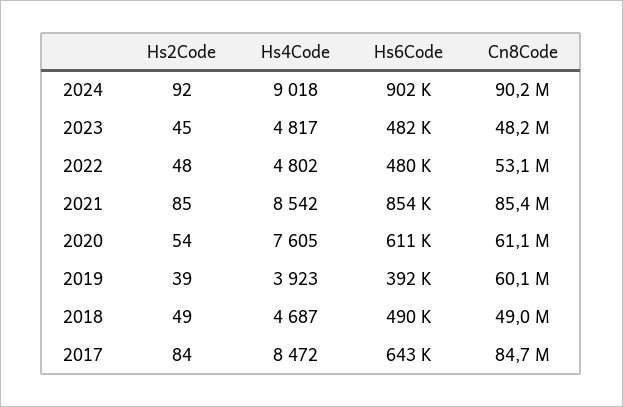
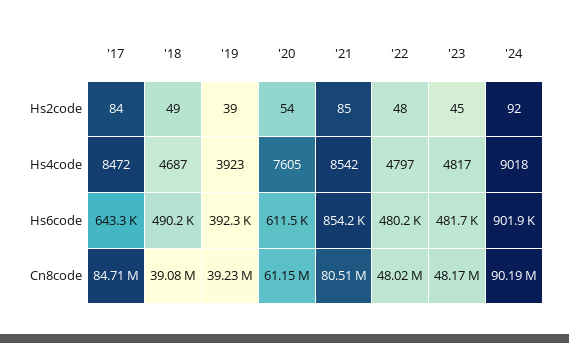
  {
    "Hs2Code": {
      "2024": 92,
      "2023": 45,
      "2022": 48,
      "2021": 85,
      "2020": 54,
      "2019": 39,
      "2018": 49,
      "2017": 84
    },
    "Hs4Code": {
      "2024": 9018,
      "2023": 4817,
-     "2022": 4802,
+     "2022": 4797,
      "2021": 8542,
      "2020": 7605,
      "2019": 3923,
      "2018": 4687,
      "2017": 8472
    },
    "Hs6Code": {
      "2024": 901900,
      "2023": 481700,
      "2022": 480200,
      "2021": 854200,
      "2020": 611500,
      "2019": 392300,
      "2018": 490200,
      "2017": 643300
    },
    "Cn8Code": {
      "2024": 90190000,
      "2023": 48170000,
-     "2022": 53100000,
+     "2022": 48020000,
-     "2021": 85400000,
+     "2021": 80510000,
      "2020": 61150000,
-     "2019": 60100000,
+     "2019": 39230000,
-     "2018": 49000000,
+     "2018": 39080000,
      "2017": 84710000
    }
  }

